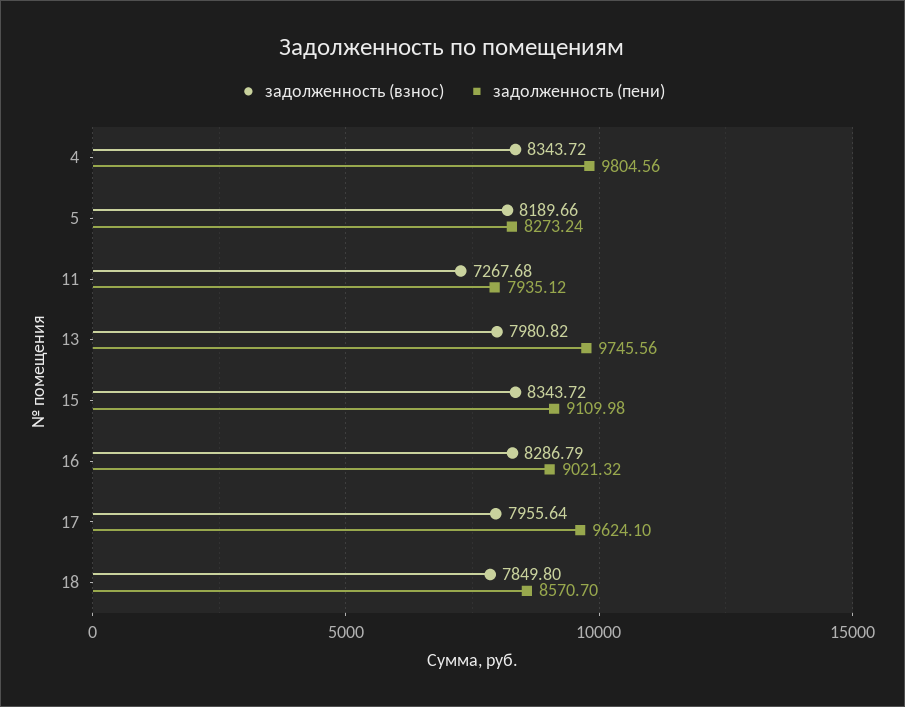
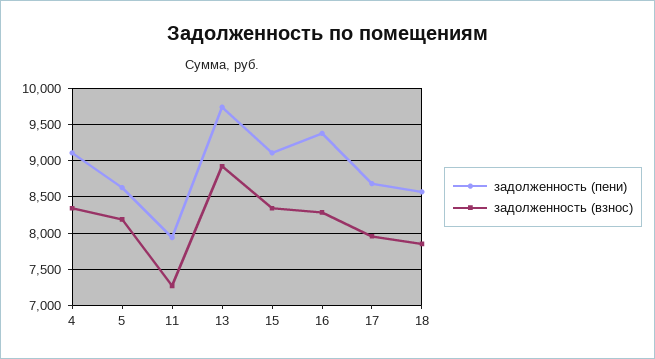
  {
    "задолженность (взнос)": {
      "4": 8343.72,
      "5": 8189.66,
      "11": 7267.68,
-     "13": 7980.82,
+     "13": 8900,
      "15": 8343.72,
      "16": 8286.79,
      "17": 7955.64,
      "18": 7849.8
    },
    "задолженность (пени)": {
-     "4": 9804.56,
+     "4": 9100,
-     "5": 8273.24,
+     "5": 8600,
      "11": 7935.12,
      "13": 9745.56,
      "15": 9109.98,
-     "16": 9021.32,
+     "16": 9400,
-     "17": 9624.1,
+     "17": 8700,
      "18": 8570.7
    }
  }

